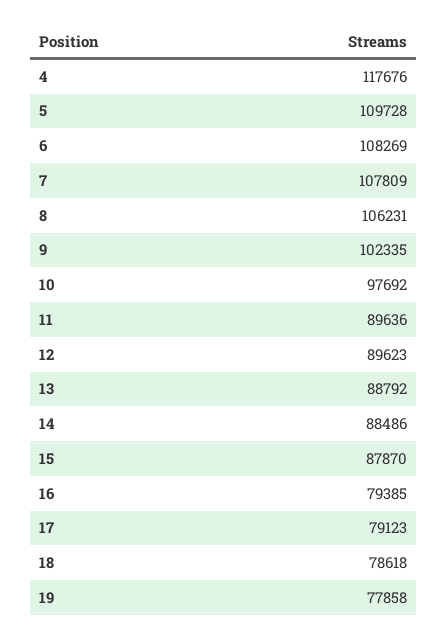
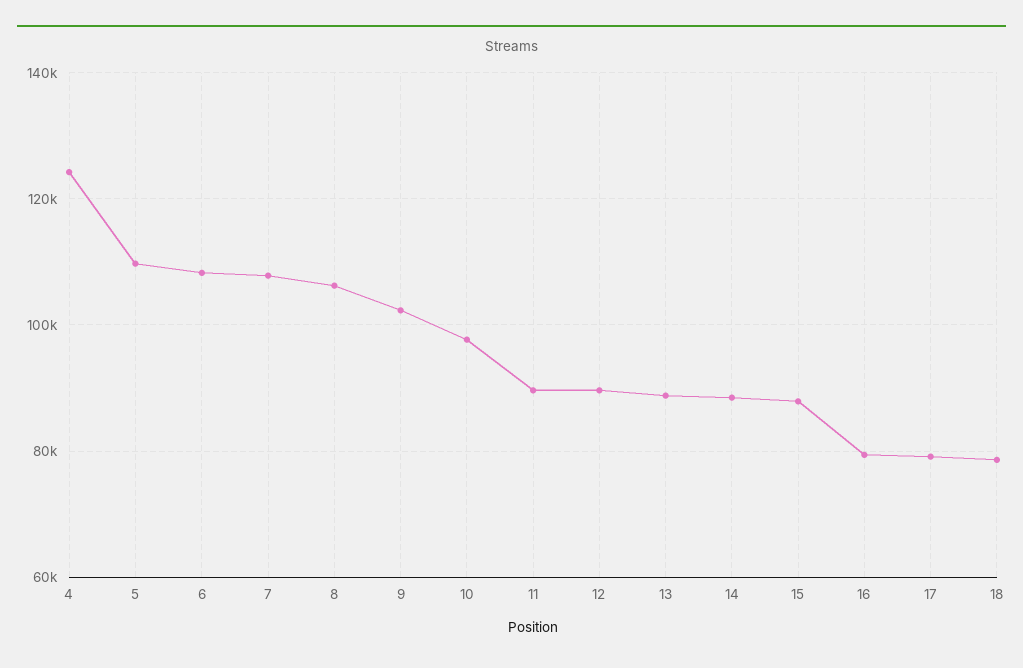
  {
-   "4": 117676,
+   "4": 124000,
    "5": 109728,
    "6": 108269,
    "7": 107809,
    "8": 106231,
    "9": 102335,
    "10": 97692,
    "11": 89636,
    "12": 89623,
    "13": 88792,
    "14": 88486,
    "15": 87870,
    "16": 79385,
    "17": 79123,
-   "18": 78618,
+   "18": 78618
-   "19": 77858
  }

